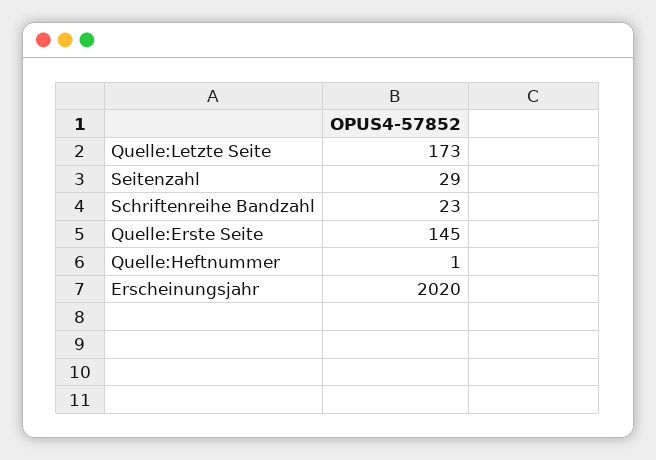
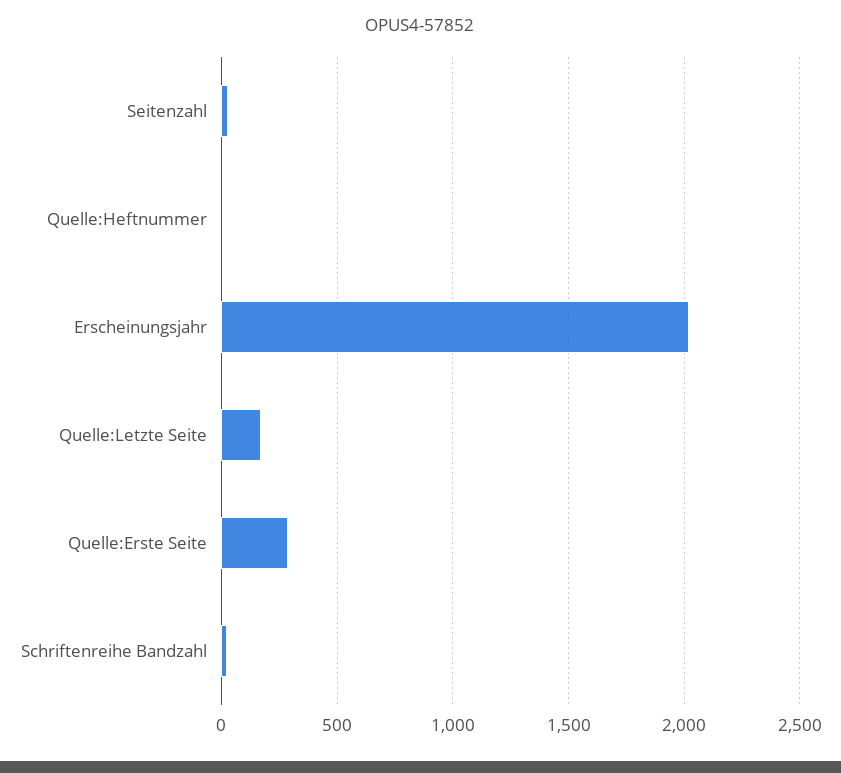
  {
    "Quelle:Letzte Seite": 173,
    "Seitenzahl": 29,
    "Schriftenreihe Bandzahl": 23,
-   "Quelle:Erste Seite": 145,
+   "Quelle:Erste Seite": 300,
    "Quelle:Heftnummer": 1,
    "Erscheinungsjahr": 2020
  }

